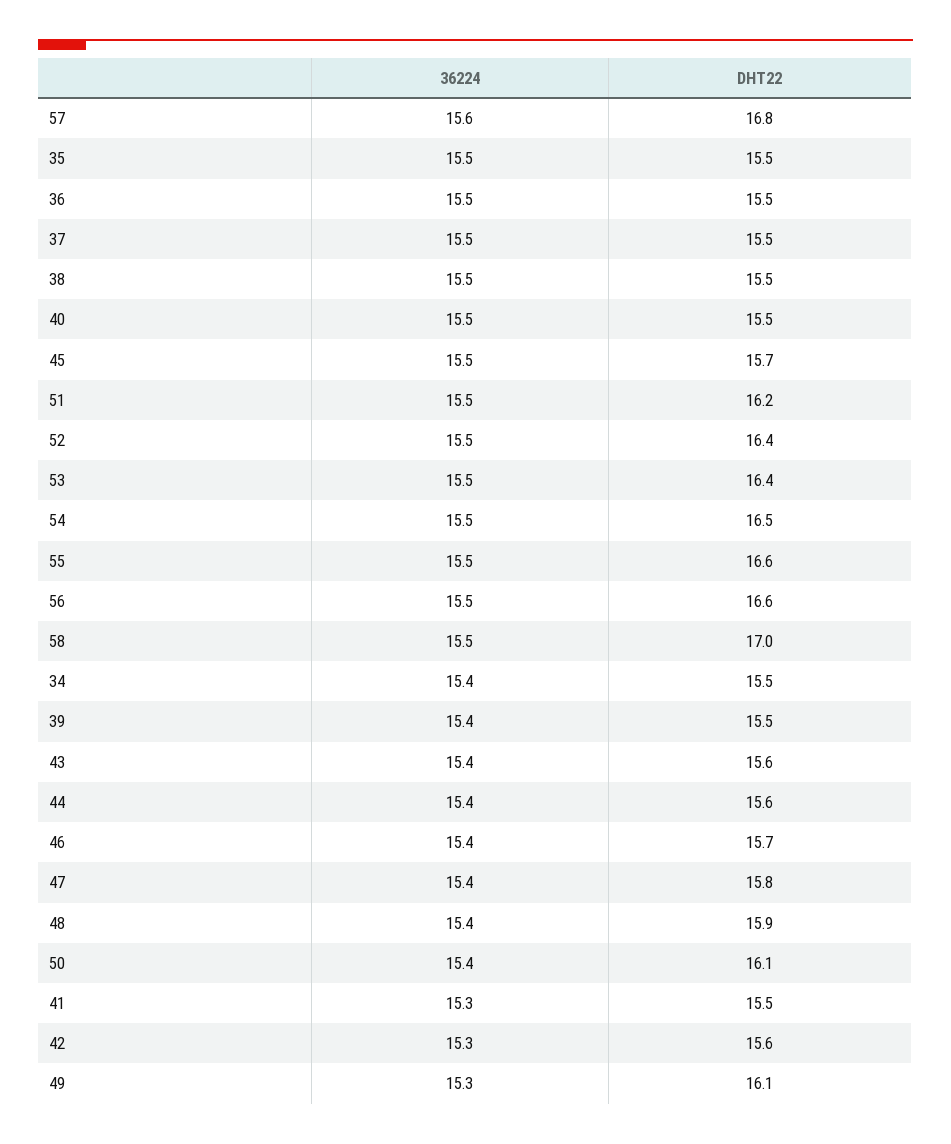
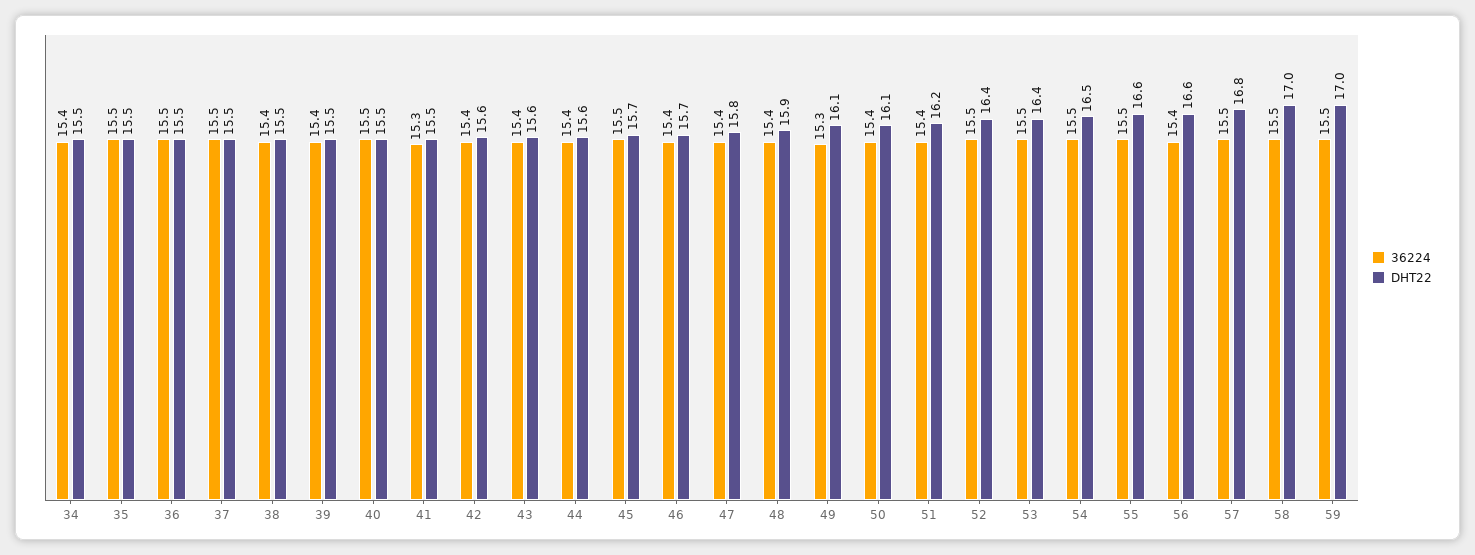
  {
    "36224": {
-     "57": 15.6,
+     "57": 15.5,
      "35": 15.5,
      "36": 15.5,
      "37": 15.5,
-     "38": 15.5,
+     "38": 15.4,
      "40": 15.5,
      "45": 15.5,
-     "51": 15.5,
+     "51": 15.4,
      "52": 15.5,
      "53": 15.5,
      "54": 15.5,
      "55": 15.5,
-     "56": 15.5,
+     "56": 15.4,
      "58": 15.5,
      "34": 15.4,
      "39": 15.4,
      "43": 15.4,
      "44": 15.4,
      "46": 15.4,
      "47": 15.4,
      "48": 15.4,
      "50": 15.4,
      "41": 15.3,
-     "42": 15.3,
+     "42": 15.4,
-     "49": 15.3
+     "49": 15.3,
+     "59": 15.5
    },
    "DHT22": {
      "57": 16.8,
      "35": 15.5,
      "36": 15.5,
      "37": 15.5,
      "38": 15.5,
      "40": 15.5,
      "45": 15.7,
      "51": 16.2,
      "52": 16.4,
      "53": 16.4,
      "54": 16.5,
      "55": 16.6,
      "56": 16.6,
      "58": 17,
      "34": 15.5,
      "39": 15.5,
      "43": 15.6,
      "44": 15.6,
      "46": 15.7,
      "47": 15.8,
      "48": 15.9,
      "50": 16.1,
      "41": 15.5,
      "42": 15.6,
-     "49": 16.1
+     "49": 16.1,
+     "59": 17
    }
  }

